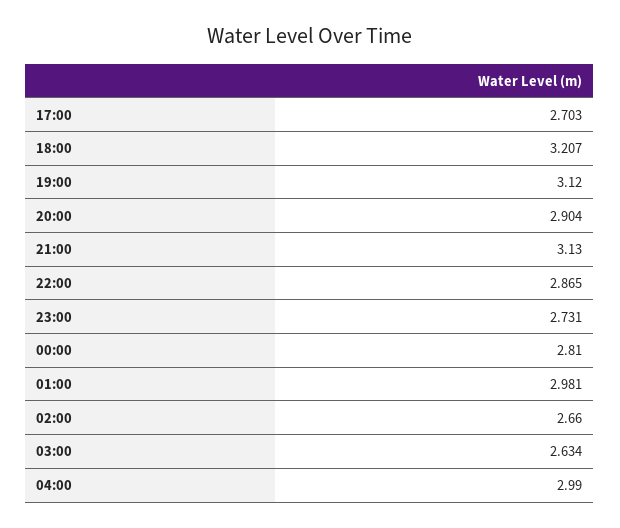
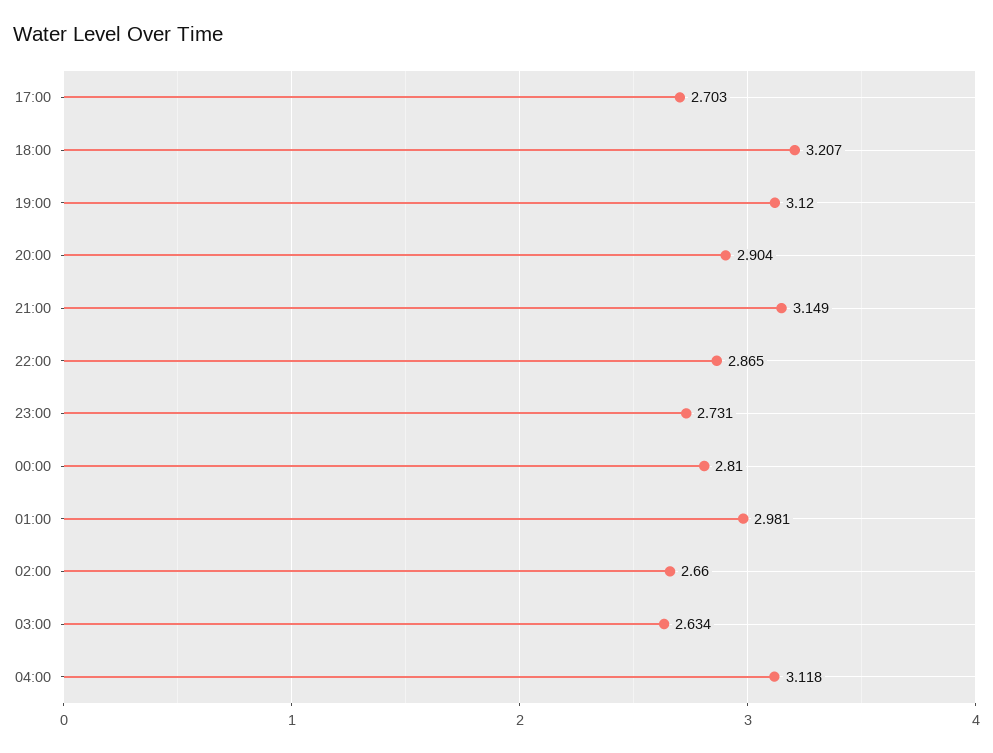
  {
    "17:00": 2.703,
    "18:00": 3.207,
    "19:00": 3.12,
    "20:00": 2.904,
-   "21:00": 3.13,
+   "21:00": 3.149,
    "22:00": 2.865,
    "23:00": 2.731,
    "00:00": 2.81,
    "01:00": 2.981,
    "02:00": 2.66,
    "03:00": 2.634,
-   "04:00": 2.99
+   "04:00": 3.118
  }

